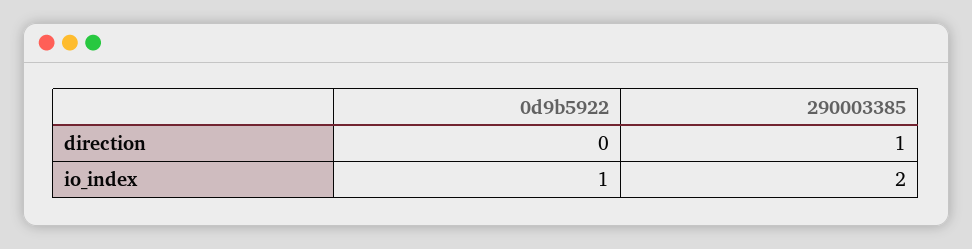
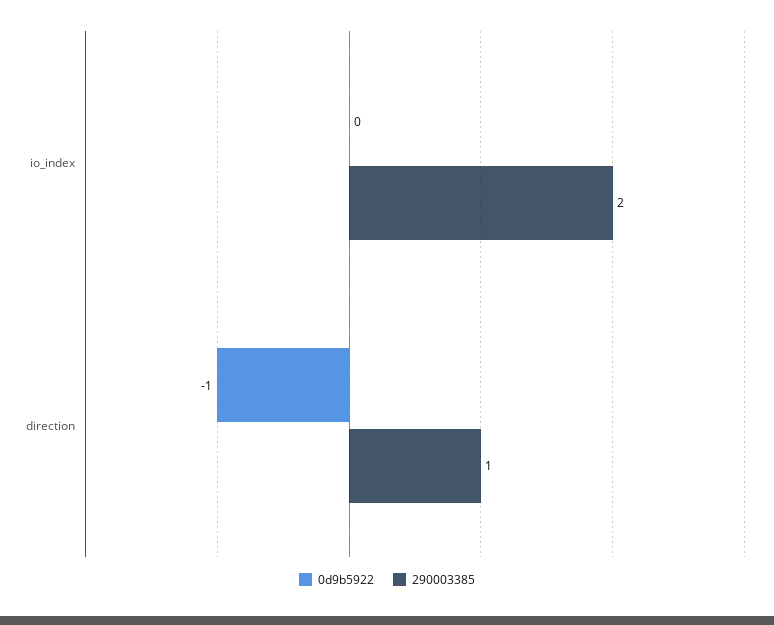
  {
    "0d9b5922": {
-     "direction": 0,
+     "direction": -1,
-     "io_index": 1
+     "io_index": 0
    },
    "290003385": {
      "direction": 1,
      "io_index": 2
    }
  }

